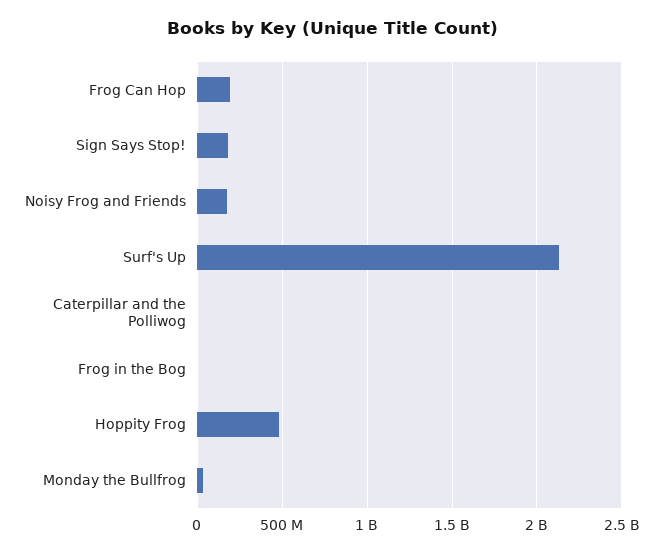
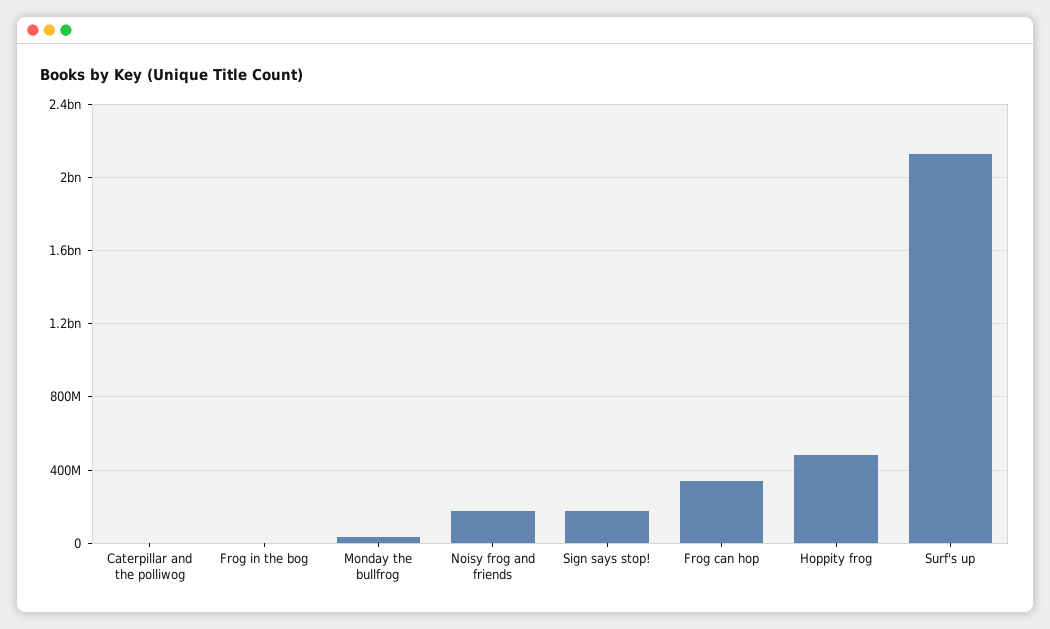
  {
-   "Frog Can Hop": 200000000,
+   "Frog Can Hop": 350000000,
    "Sign Says Stop!": 200000000,
    "Noisy Frog and Friends": 150000000,
    "Surf's Up": 2150000000,
    "Caterpillar and the Polliwog": 0,
    "Frog in the Bog": 0,
    "Hoppity Frog": 500000000,
    "Monday the Bullfrog": 50000000
  }

